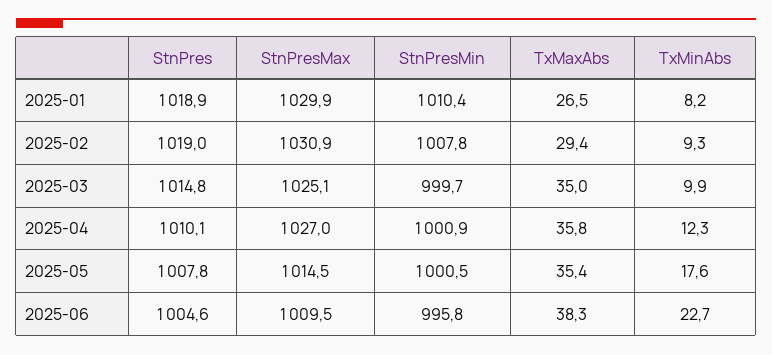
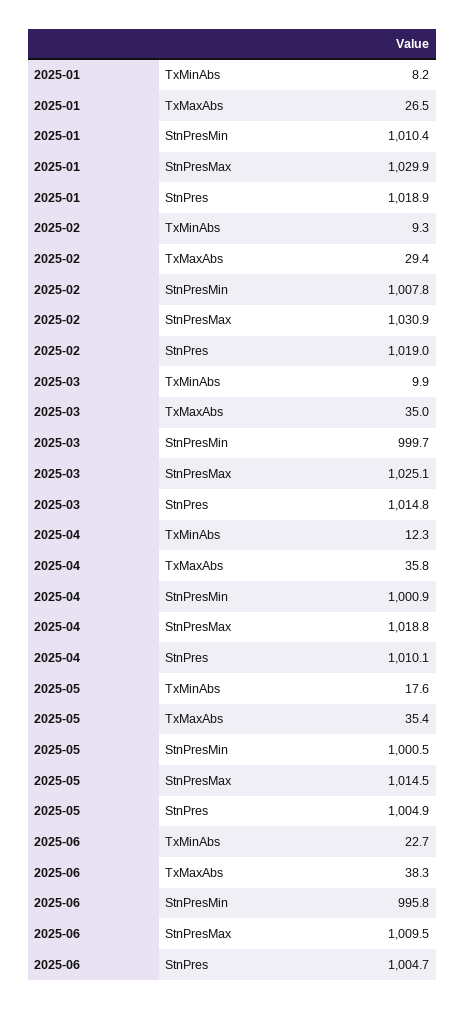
  {
    "StnPres": {
      "2025-01": 1018.9,
      "2025-02": 1019,
      "2025-03": 1014.8,
      "2025-04": 1010.1,
-     "2025-05": 1007.8,
+     "2025-05": 1004.9,
-     "2025-06": 1004.6
+     "2025-06": 1004.7
    },
    "StnPresMax": {
      "2025-01": 1029.9,
      "2025-02": 1030.9,
      "2025-03": 1025.1,
-     "2025-04": 1027,
+     "2025-04": 1018.8,
      "2025-05": 1014.5,
      "2025-06": 1009.5
    },
    "StnPresMin": {
      "2025-01": 1010.4,
      "2025-02": 1007.8,
      "2025-03": 999.7,
      "2025-04": 1000.9,
      "2025-05": 1000.5,
      "2025-06": 995.8
    },
    "TxMaxAbs": {
      "2025-01": 26.5,
      "2025-02": 29.4,
      "2025-03": 35,
      "2025-04": 35.8,
      "2025-05": 35.4,
      "2025-06": 38.3
    },
    "TxMinAbs": {
      "2025-01": 8.2,
      "2025-02": 9.3,
      "2025-03": 9.9,
      "2025-04": 12.3,
      "2025-05": 17.6,
      "2025-06": 22.7
    }
  }

